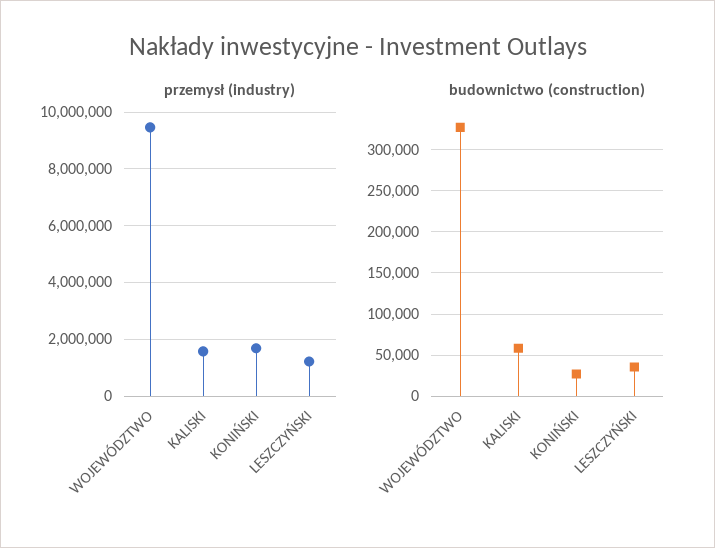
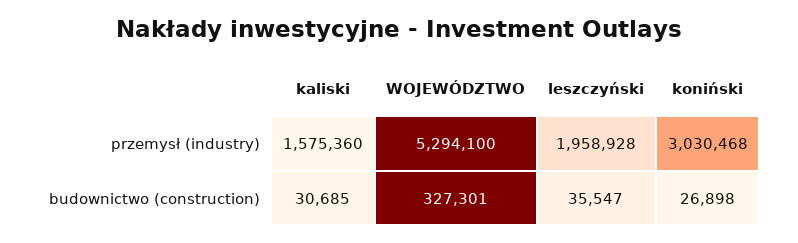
  {
    "przemysł (industry)": {
-     "WOJEWÓDZTWO": 9500000,
+     "WOJEWÓDZTWO": 5294100,
      "KALISKI": 1575360,
-     "KONIŃSKI": 1750000,
+     "KONIŃSKI": 3030468,
-     "LESZCZYŃSKI": 1250000
+     "LESZCZYŃSKI": 1958928
    },
    "budownictwo (construction)": {
      "WOJEWÓDZTWO": 327301,
-     "KALISKI": 60000,
+     "KALISKI": 30685,
      "KONIŃSKI": 26898,
      "LESZCZYŃSKI": 35547
    }
  }

